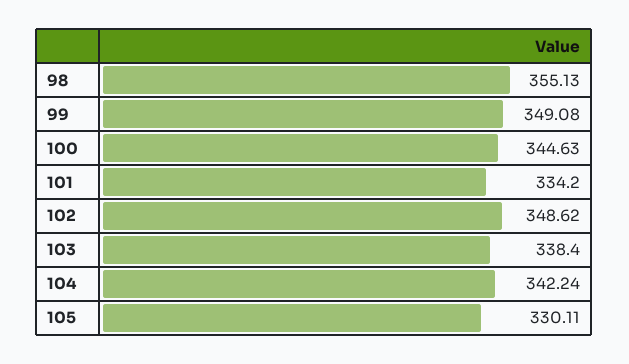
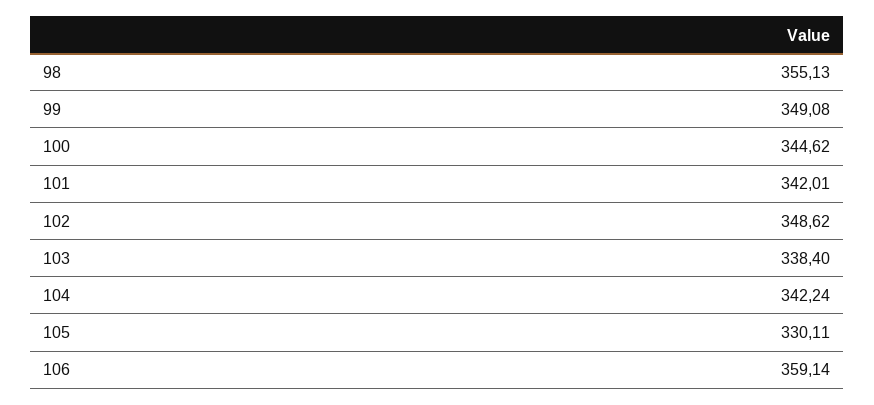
  {
    "98": 355.13,
    "99": 349.08,
-   "100": 344.63,
+   "100": 344.62,
-   "101": 334.2,
+   "101": 342.01,
    "102": 348.62,
    "103": 338.4,
    "104": 342.24,
-   "105": 330.11
+   "105": 330.11,
+   "106": 359.14
  }

